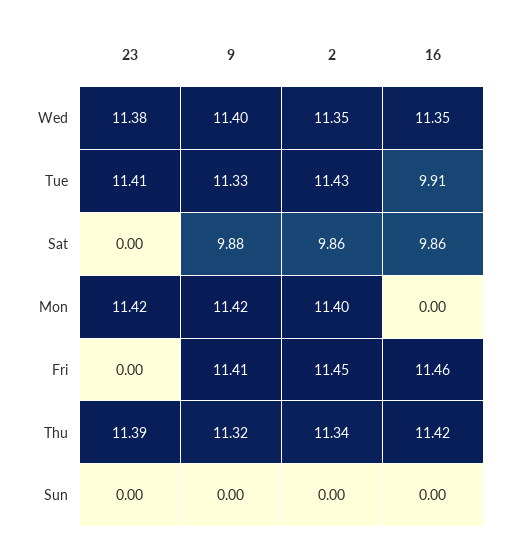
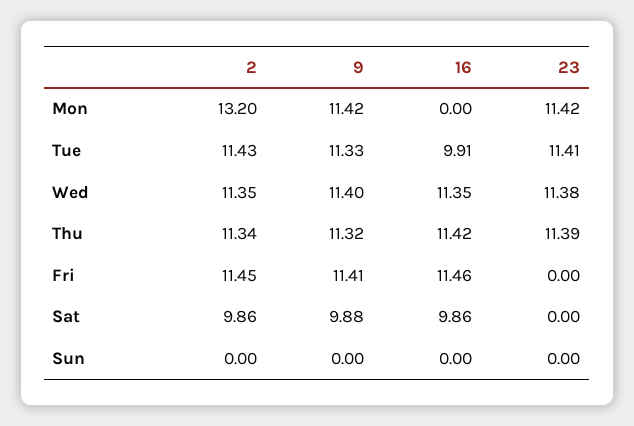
  {
    "23": {
      "Wed": 11.38,
      "Tue": 11.41,
      "Sat": 0,
      "Mon": 11.42,
      "Fri": 0,
      "Thu": 11.39,
      "Sun": 0
    },
    "9": {
      "Wed": 11.4,
      "Tue": 11.33,
      "Sat": 9.88,
      "Mon": 11.42,
      "Fri": 11.41,
      "Thu": 11.32,
      "Sun": 0
    },
    "2": {
      "Wed": 11.35,
      "Tue": 11.43,
      "Sat": 9.86,
-     "Mon": 11.4,
+     "Mon": 13.2,
      "Fri": 11.45,
      "Thu": 11.34,
      "Sun": 0
    },
    "16": {
      "Wed": 11.35,
      "Tue": 9.91,
      "Sat": 9.86,
      "Mon": 0,
      "Fri": 11.46,
      "Thu": 11.42,
      "Sun": 0
    }
  }

